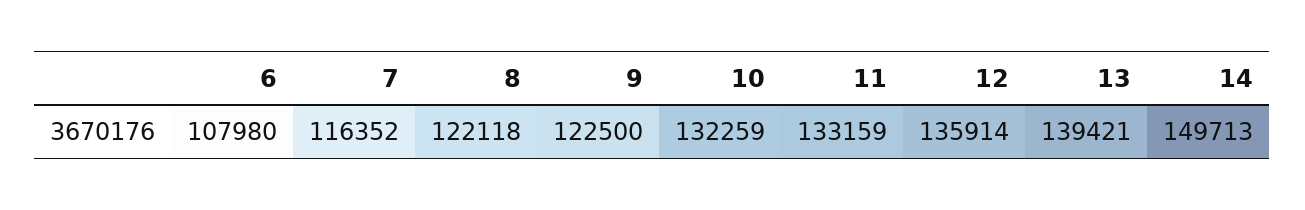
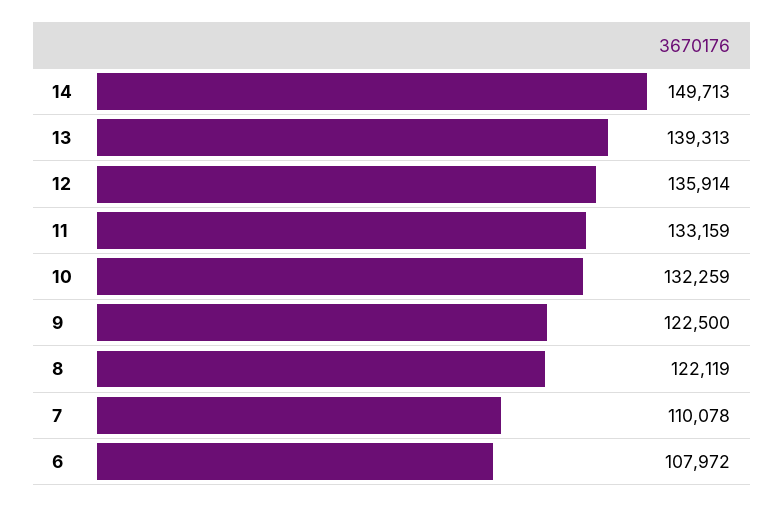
  {
-   "6": 107980,
+   "6": 107972,
-   "7": 116352,
+   "7": 110078,
-   "8": 122118,
+   "8": 122119,
    "9": 122500,
    "10": 132259,
    "11": 133159,
    "12": 135914,
-   "13": 139421,
+   "13": 139313,
    "14": 149713
  }

